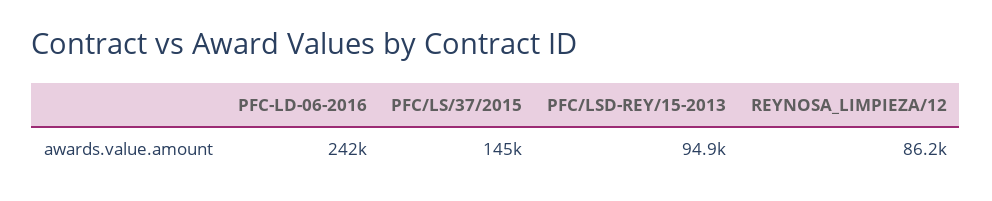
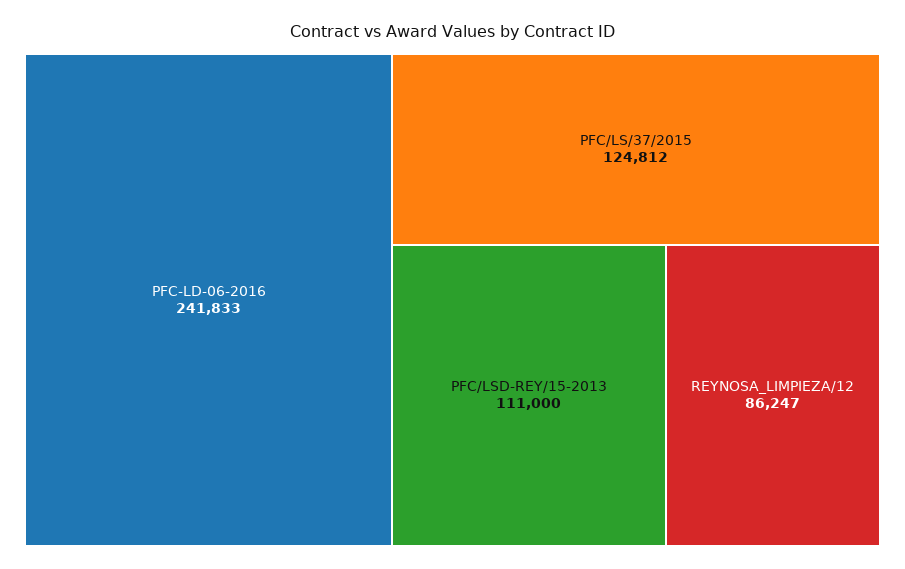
  {
    "PFC-LD-06-2016": 241833,
-   "PFC/LS/37/2015": 145000,
+   "PFC/LS/37/2015": 124812,
-   "PFC/LSD-REY/15-2013": 94900,
+   "PFC/LSD-REY/15-2013": 111000,
    "REYNOSA_LIMPIEZA/12": 86247
  }

